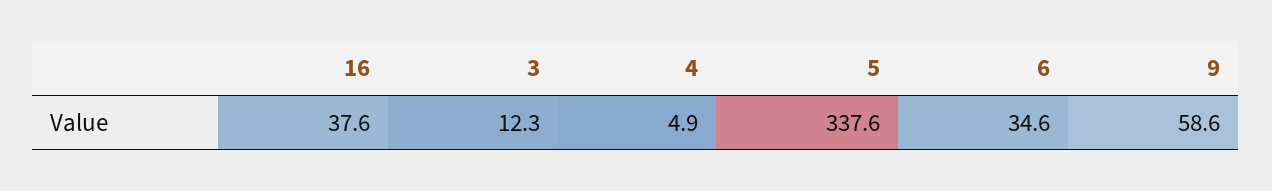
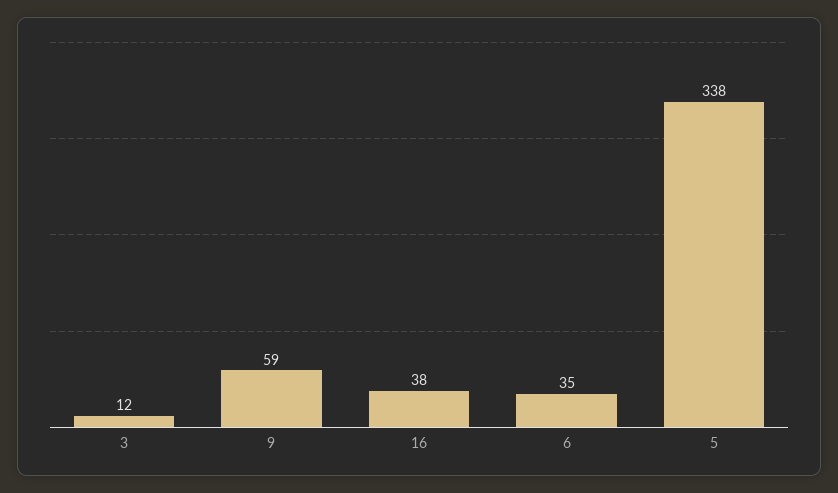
  {
    "16": 37.6,
    "3": 12.3,
-   "4": 4.9,
    "5": 337.6,
    "6": 34.6,
    "9": 58.6
  }

